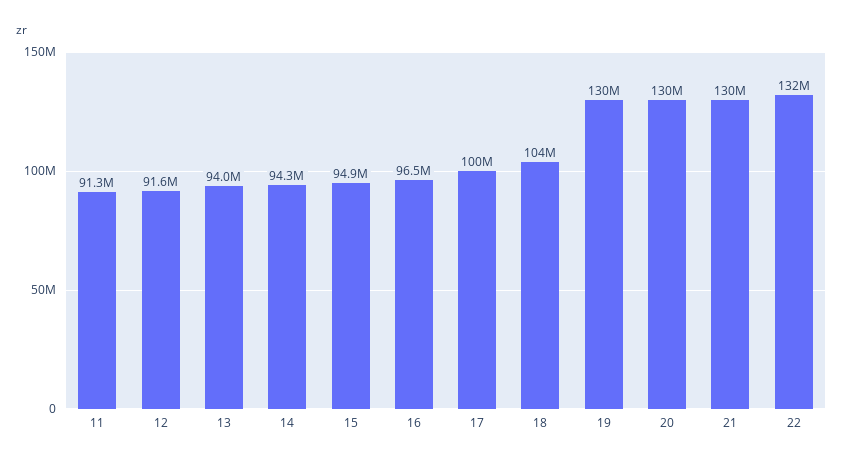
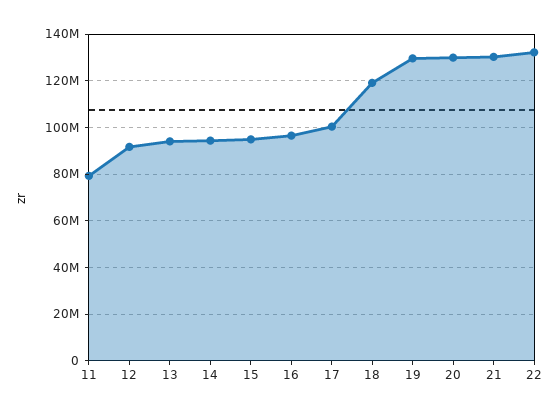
  {
-   "11": 91300000,
+   "11": 80000000,
    "12": 91600000,
    "13": 94000000,
    "14": 94300000,
    "15": 94900000,
    "16": 96500000,
    "17": 100000000,
-   "18": 104000000,
+   "18": 120000000,
    "19": 130000000,
    "20": 130000000,
    "21": 130000000,
    "22": 132000000
  }

